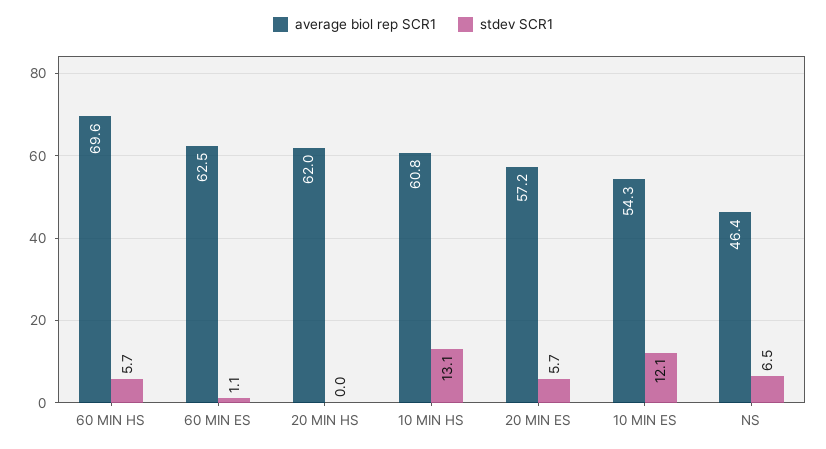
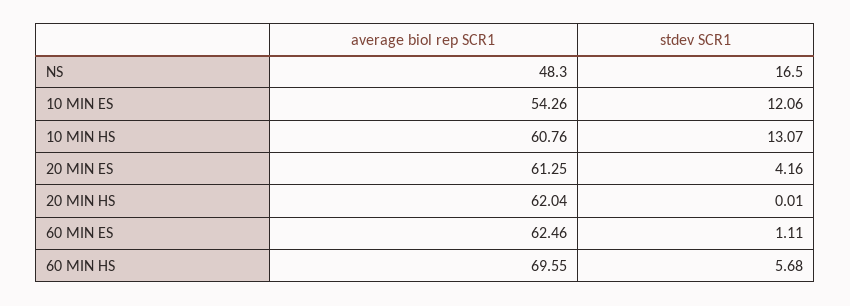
  {
    "average biol rep SCR1": {
      "60 MIN HS": 69.55,
      "60 MIN ES": 62.46,
      "20 MIN HS": 62.04,
      "10 MIN HS": 60.76,
-     "20 MIN ES": 57.2,
+     "20 MIN ES": 61.25,
      "10 MIN ES": 54.26,
-     "NS": 46.4
+     "NS": 48.3
    },
    "stdev SCR1": {
      "60 MIN HS": 5.68,
      "60 MIN ES": 1.11,
      "20 MIN HS": 0.01,
      "10 MIN HS": 13.07,
-     "20 MIN ES": 5.7,
+     "20 MIN ES": 4.16,
      "10 MIN ES": 12.06,
-     "NS": 6.5
+     "NS": 16.5
    }
  }

